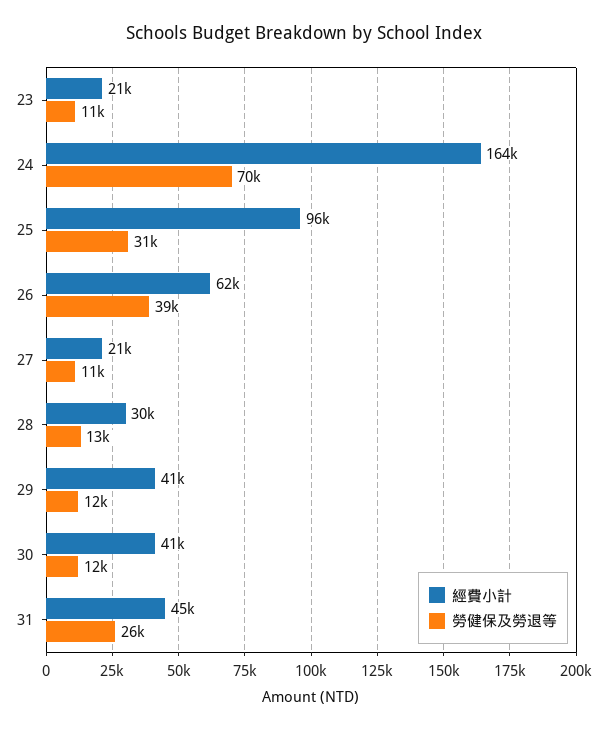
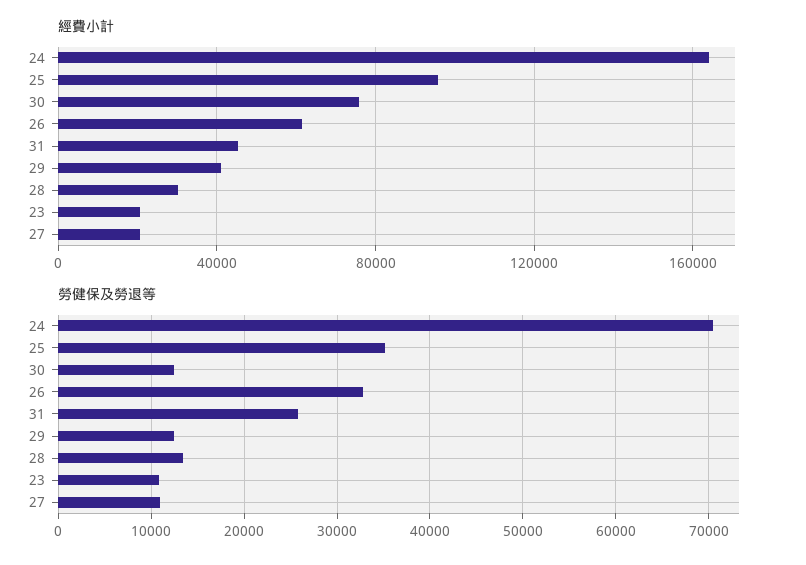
  {
    "經費小計": {
      "23": 21000,
      "24": 164000,
      "25": 96000,
      "26": 62000,
      "27": 21000,
      "28": 30000,
      "29": 41000,
-     "30": 41000,
+     "30": 75000,
      "31": 45000
    },
    "勞健保及勞退等": {
      "23": 11000,
      "24": 70000,
-     "25": 31000,
+     "25": 35000,
-     "26": 39000,
+     "26": 33000,
      "27": 11000,
      "28": 13000,
      "29": 12000,
      "30": 12000,
      "31": 26000
    }
  }

